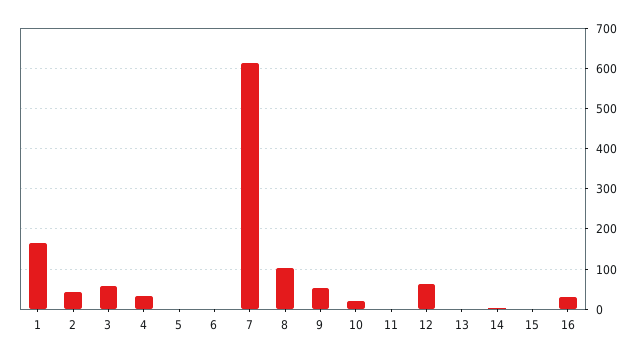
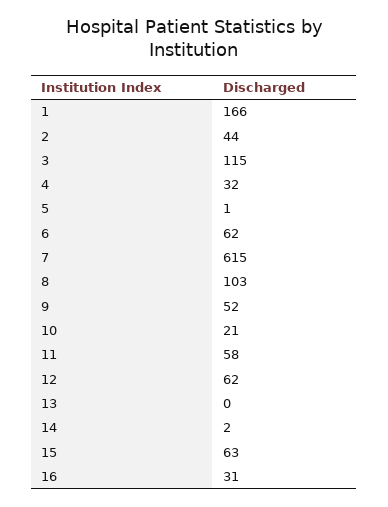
  {
    "1": 166,
    "2": 44,
-   "3": 60,
+   "3": 115,
    "4": 32,
    "5": 1,
-   "6": 0,
+   "6": 62,
    "7": 615,
    "8": 103,
    "9": 52,
    "10": 21,
-   "11": 0,
+   "11": 58,
    "12": 62,
    "13": 0,
    "14": 2,
-   "15": 0,
+   "15": 63,
    "16": 31
  }

